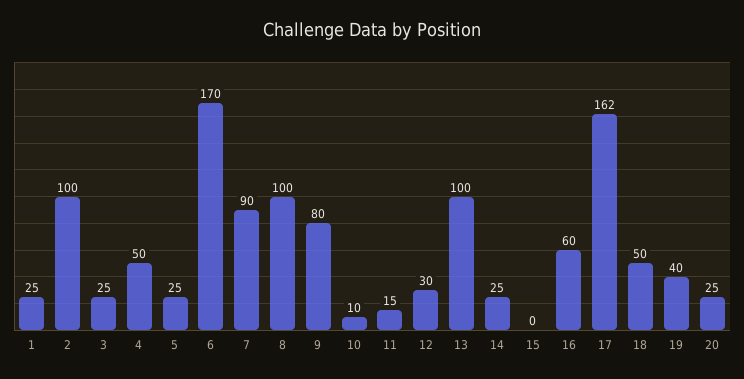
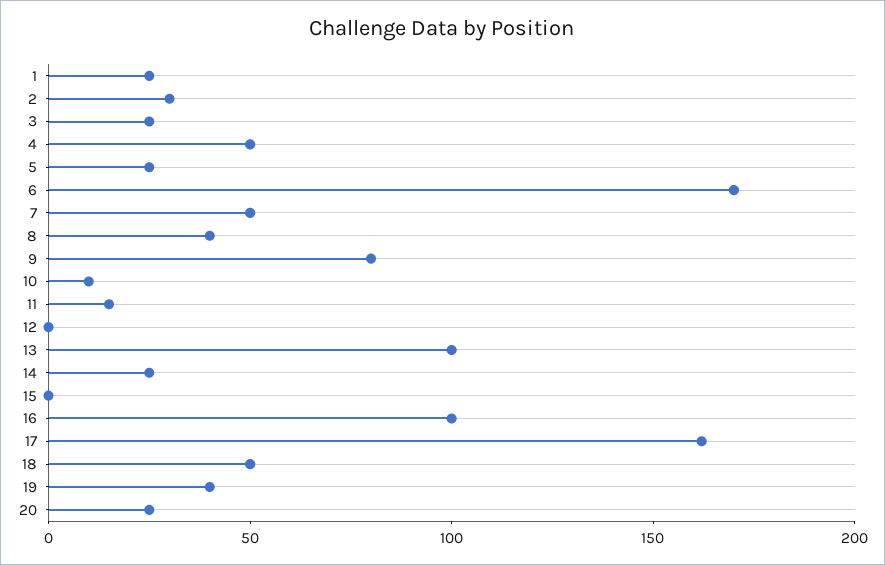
  {
    "1": 25,
-   "2": 100,
+   "2": 30,
    "3": 25,
    "4": 50,
    "5": 25,
    "6": 170,
-   "7": 90,
+   "7": 50,
-   "8": 100,
+   "8": 40,
    "9": 80,
    "10": 10,
    "11": 15,
-   "12": 30,
+   "12": 0,
    "13": 100,
    "14": 25,
    "15": 0,
-   "16": 60,
+   "16": 100,
    "17": 162,
    "18": 50,
    "19": 40,
    "20": 25
  }

